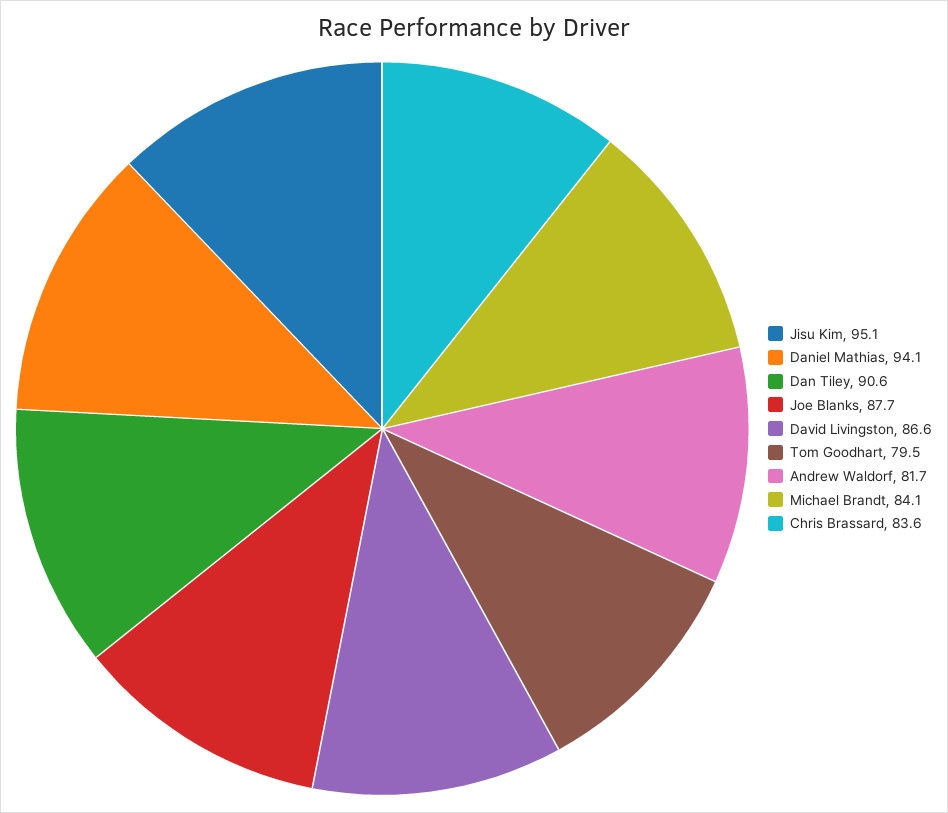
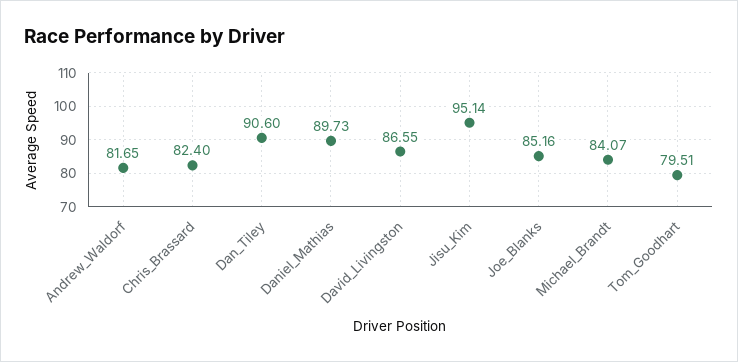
  {
    "Jisu Kim": 95.14,
-   "Daniel Mathias": 94.1,
+   "Daniel Mathias": 89.73,
    "Dan Tiley": 90.6,
-   "Joe Blanks": 87.7,
+   "Joe Blanks": 85.16,
    "David Livingston": 86.55,
    "Tom Goodhart": 79.51,
    "Andrew Waldorf": 81.65,
    "Michael Brandt": 84.07,
-   "Chris Brassard": 83.6
+   "Chris Brassard": 82.4
  }

